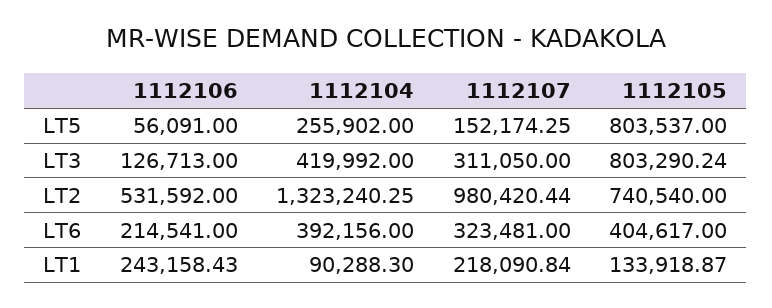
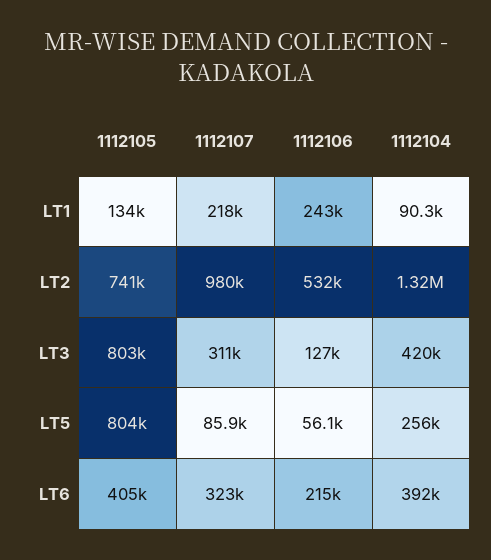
  {
    "1112106": {
      "LT5": 56091,
      "LT3": 126713,
      "LT2": 531592,
      "LT6": 214541,
      "LT1": 243158.43
    },
    "1112104": {
      "LT5": 255902,
      "LT3": 419992,
      "LT2": 1323240.25,
      "LT6": 392156,
      "LT1": 90288.3
    },
    "1112107": {
-     "LT5": 152174.25,
+     "LT5": 85900,
      "LT3": 311050,
      "LT2": 980420.44,
      "LT6": 323481,
      "LT1": 218090.84
    },
    "1112105": {
      "LT5": 803537,
      "LT3": 803290.24,
      "LT2": 740540,
      "LT6": 404617,
      "LT1": 133918.87
    }
  }

